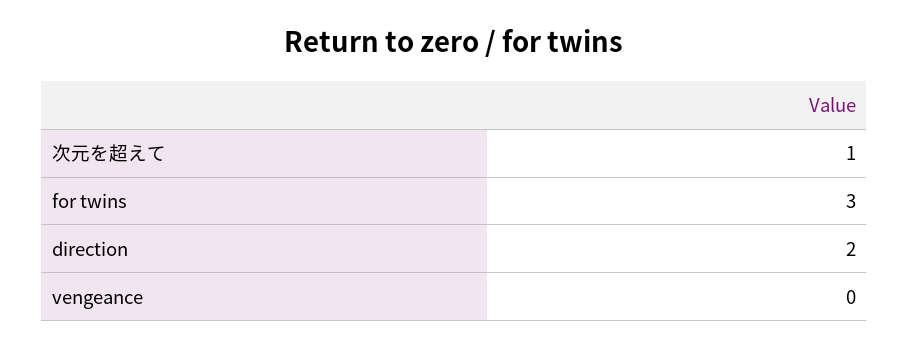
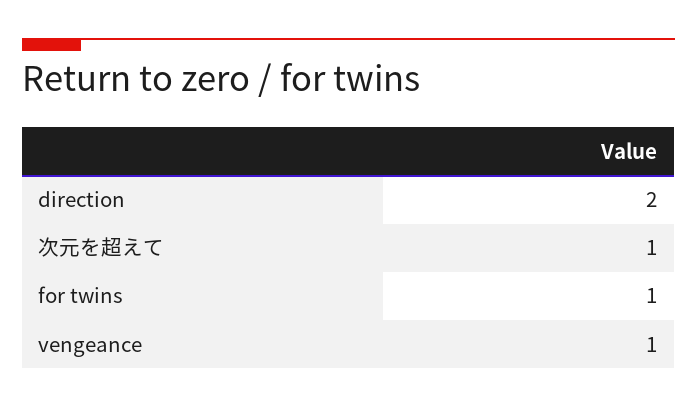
  {
    "次元を超えて": 1,
-   "for twins": 3,
+   "for twins": 1,
    "direction": 2,
-   "vengeance": 0
+   "vengeance": 1
  }

